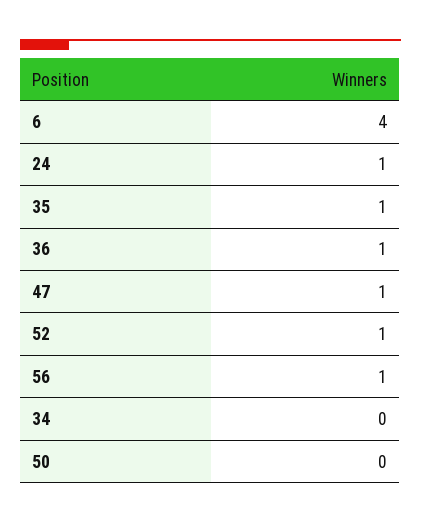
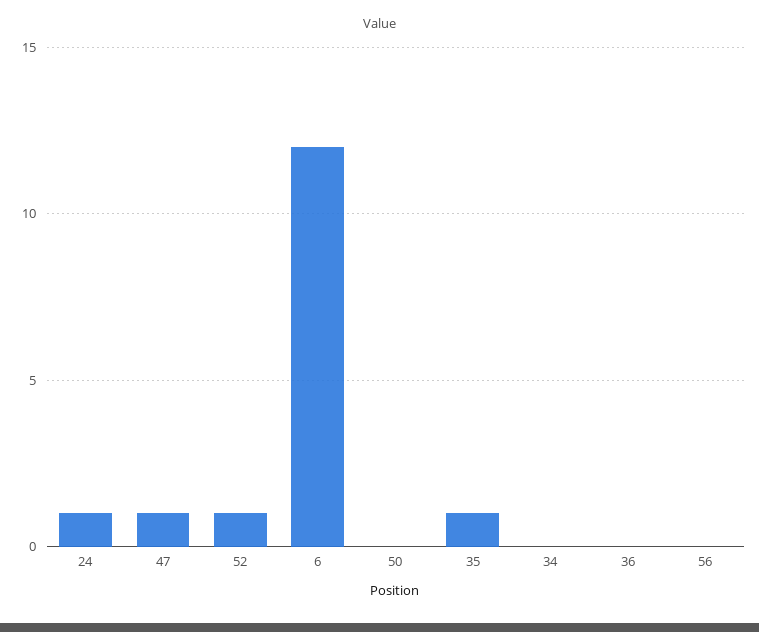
  {
-   "6": 4,
+   "6": 12,
    "24": 1,
    "35": 1,
-   "36": 1,
+   "36": 0,
    "47": 1,
    "52": 1,
-   "56": 1,
+   "56": 0,
    "34": 0,
    "50": 0
  }

